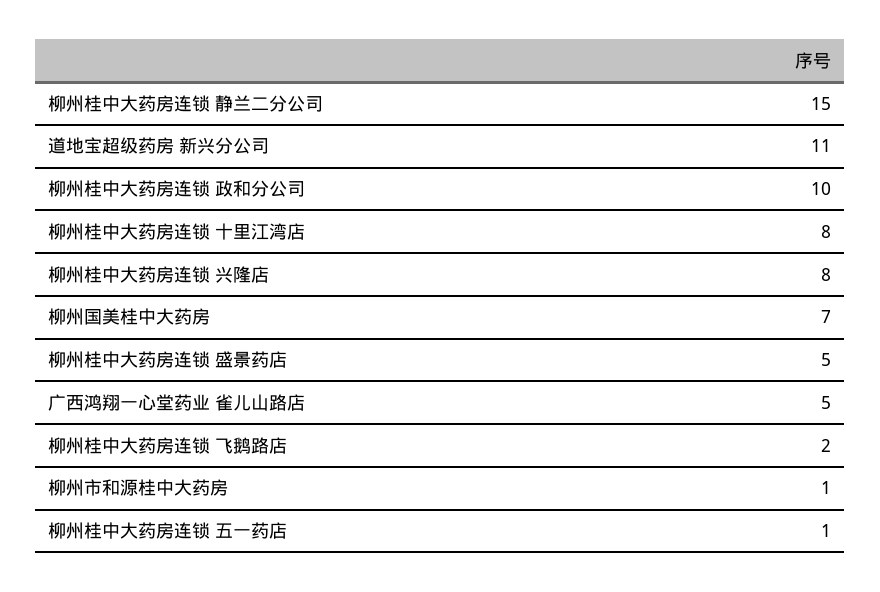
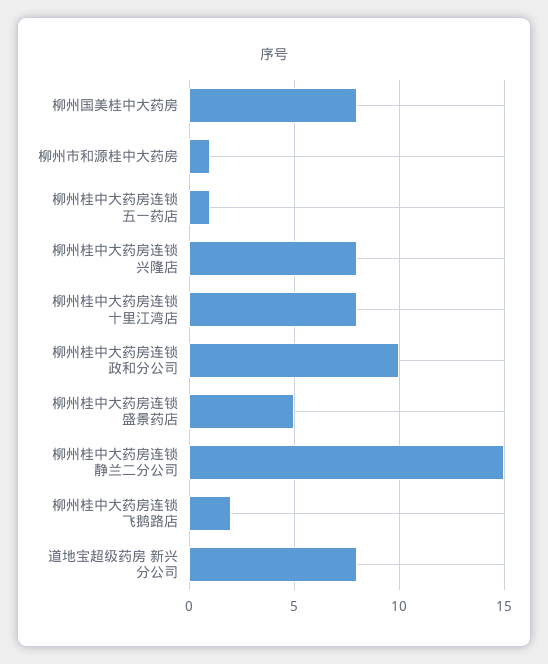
  {
    "柳州桂中大药房连锁 静兰二分公司": 15,
-   "道地宝超级药房 新兴分公司": 11,
+   "道地宝超级药房 新兴分公司": 8,
    "柳州桂中大药房连锁 政和分公司": 10,
    "柳州桂中大药房连锁 十里江湾店": 8,
    "柳州桂中大药房连锁 兴隆店": 8,
-   "柳州国美桂中大药房": 7,
+   "柳州国美桂中大药房": 8,
    "柳州桂中大药房连锁 盛景药店": 5,
-   "广西鸿翔一心堂药业 雀儿山路店": 5,
    "柳州桂中大药房连锁 飞鹅路店": 2,
    "柳州市和源桂中大药房": 1,
    "柳州桂中大药房连锁 五一药店": 1
  }

